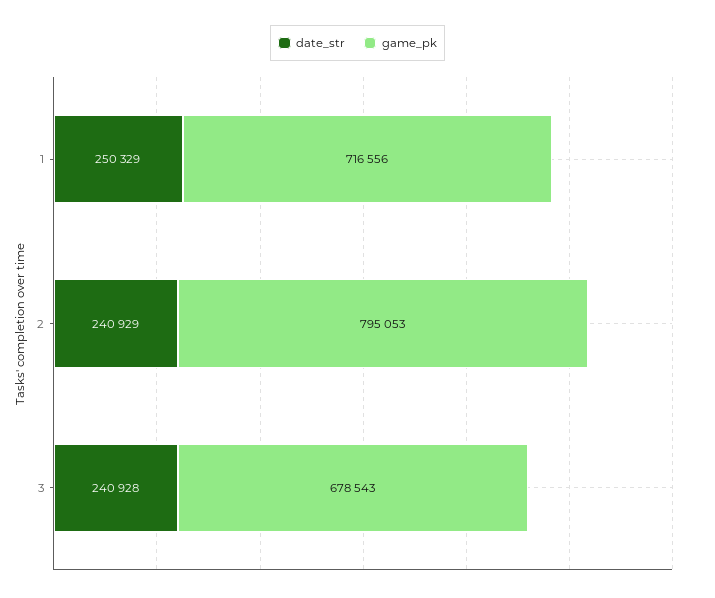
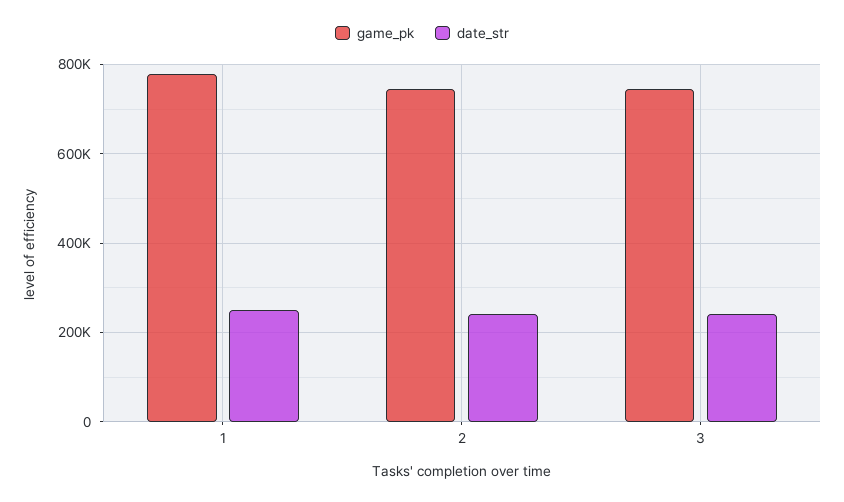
  {
    "date_str": {
      "1": 250329,
      "2": 240929,
      "3": 240928
    },
    "game_pk": {
-     "1": 716556,
+     "1": 780000,
-     "2": 795053,
+     "2": 740000,
-     "3": 678543
+     "3": 740000
    }
  }

